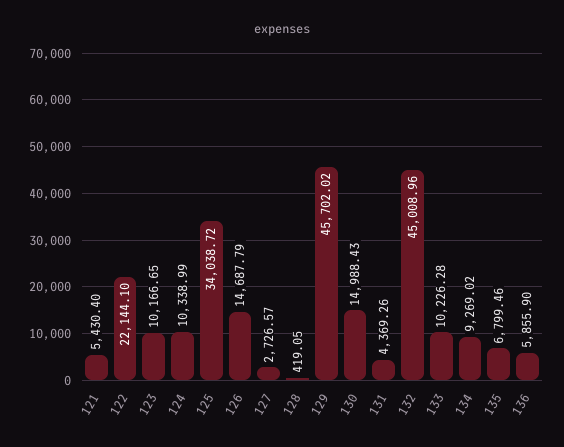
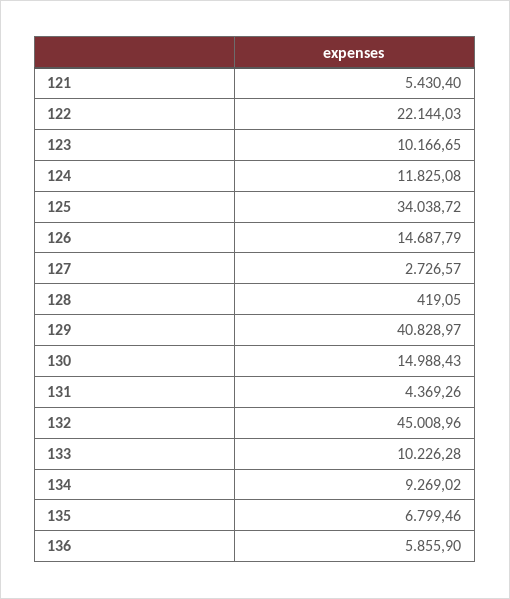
  {
    "121": 5430.4,
-   "122": 22144.1,
+   "122": 22144.03,
    "123": 10166.65,
-   "124": 10338.99,
+   "124": 11825.08,
    "125": 34038.72,
    "126": 14687.79,
    "127": 2726.57,
    "128": 419.05,
-   "129": 45702.02,
+   "129": 40828.97,
    "130": 14988.43,
    "131": 4369.26,
    "132": 45008.96,
    "133": 10226.28,
    "134": 9269.02,
    "135": 6799.46,
    "136": 5855.9
  }

